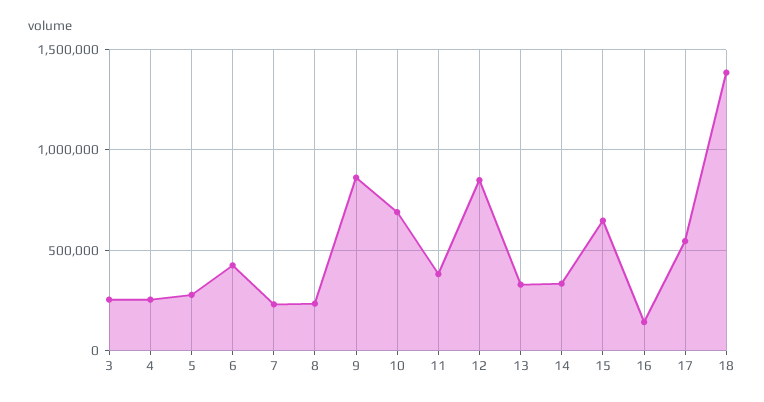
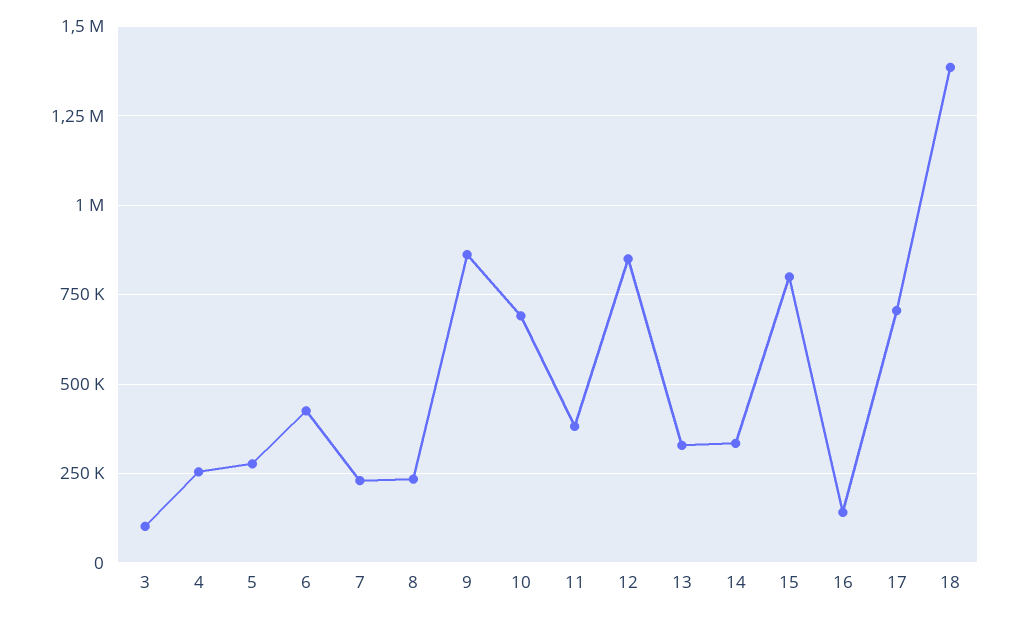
  {
-   "3": 250000,
+   "3": 100000,
    "4": 250000,
    "5": 275000,
    "6": 425000,
    "7": 225000,
    "8": 225000,
    "9": 850000,
    "10": 700000,
    "11": 375000,
    "12": 850000,
    "13": 325000,
    "14": 325000,
-   "15": 650000,
+   "15": 800000,
    "16": 150000,
-   "17": 550000,
+   "17": 700000,
    "18": 1375000
  }

